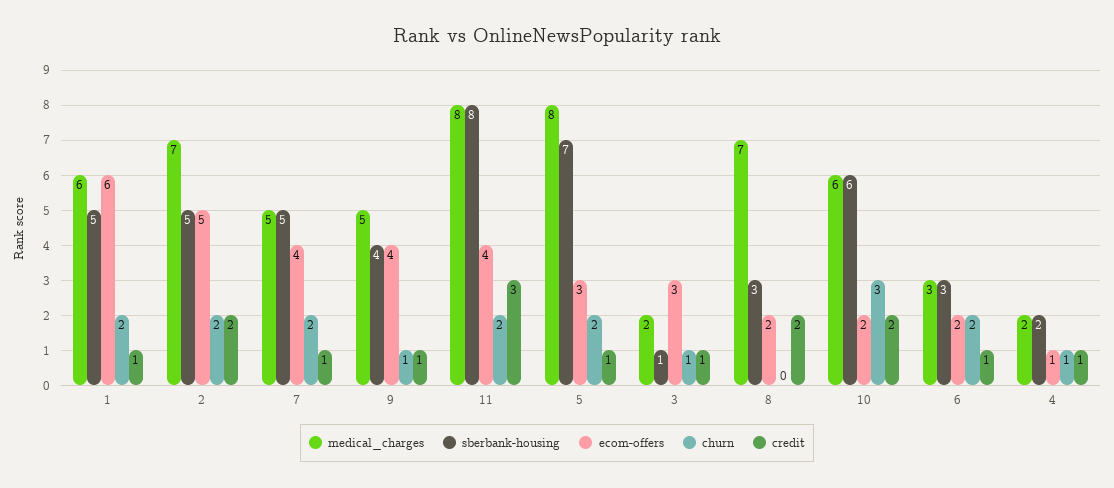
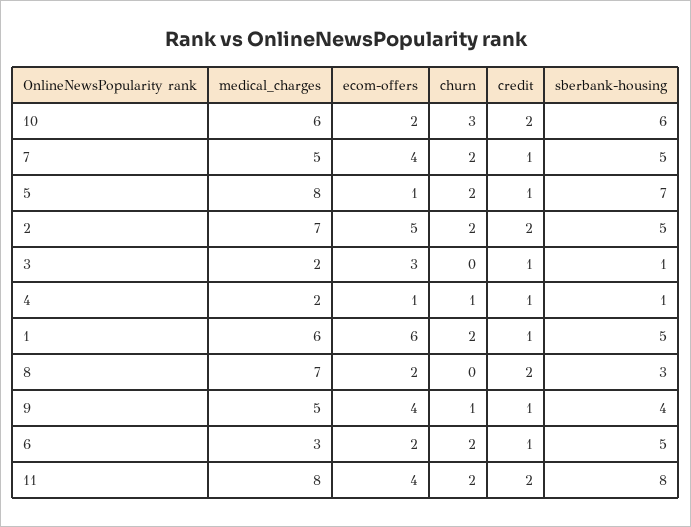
  {
    "medical_charges": {
      "1": 6,
      "2": 7,
      "7": 5,
      "9": 5,
      "11": 8,
      "5": 8,
      "3": 2,
      "8": 7,
      "10": 6,
      "6": 3,
      "4": 2
    },
    "sberbank-housing": {
      "1": 5,
      "2": 5,
      "7": 5,
      "9": 4,
      "11": 8,
      "5": 7,
      "3": 1,
      "8": 3,
      "10": 6,
-     "6": 3,
+     "6": 5,
-     "4": 2
+     "4": 1
    },
    "ecom-offers": {
      "1": 6,
      "2": 5,
      "7": 4,
      "9": 4,
      "11": 4,
-     "5": 3,
+     "5": 1,
      "3": 3,
      "8": 2,
      "10": 2,
      "6": 2,
      "4": 1
    },
    "churn": {
      "1": 2,
      "2": 2,
      "7": 2,
      "9": 1,
      "11": 2,
      "5": 2,
-     "3": 1,
+     "3": 0,
      "8": 0,
      "10": 3,
      "6": 2,
      "4": 1
    },
    "credit": {
      "1": 1,
      "2": 2,
      "7": 1,
      "9": 1,
-     "11": 3,
+     "11": 2,
      "5": 1,
      "3": 1,
      "8": 2,
      "10": 2,
      "6": 1,
      "4": 1
    }
  }

